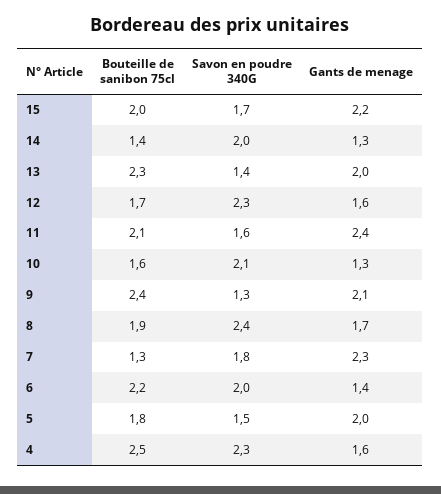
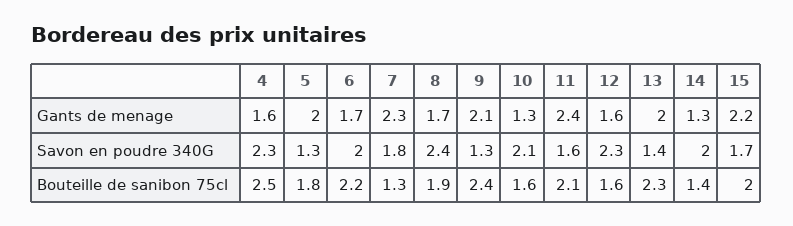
  {
    "Bouteille de sanibon 75cl": {
      "15": 2,
      "14": 1.4,
      "13": 2.3,
-     "12": 1.7,
+     "12": 1.6,
      "11": 2.1,
      "10": 1.6,
      "9": 2.4,
      "8": 1.9,
      "7": 1.3,
      "6": 2.2,
      "5": 1.8,
      "4": 2.5
    },
    "Savon en poudre 340G": {
      "15": 1.7,
      "14": 2,
      "13": 1.4,
      "12": 2.3,
      "11": 1.6,
      "10": 2.1,
      "9": 1.3,
      "8": 2.4,
      "7": 1.8,
      "6": 2,
-     "5": 1.5,
+     "5": 1.3,
      "4": 2.3
    },
    "Gants de menage": {
      "15": 2.2,
      "14": 1.3,
      "13": 2,
      "12": 1.6,
      "11": 2.4,
      "10": 1.3,
      "9": 2.1,
      "8": 1.7,
      "7": 2.3,
-     "6": 1.4,
+     "6": 1.7,
      "5": 2,
      "4": 1.6
    }
  }

